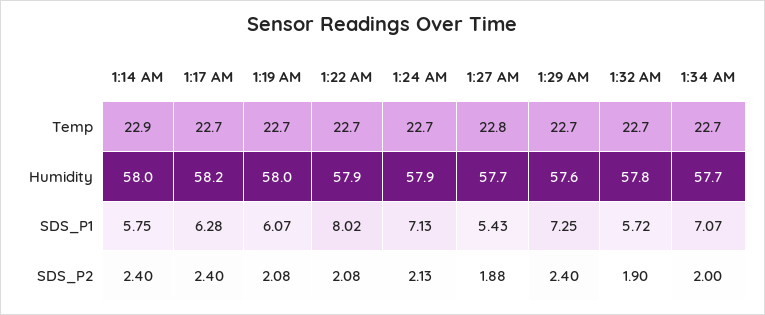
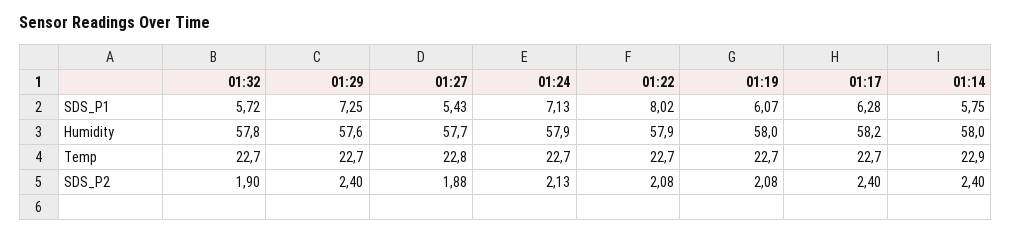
  {
    "1:14 AM": {
      "Temp": 22.9,
      "Humidity": 58,
      "SDS_P1": 5.75,
      "SDS_P2": 2.4
    },
    "1:17 AM": {
      "Temp": 22.7,
      "Humidity": 58.2,
      "SDS_P1": 6.28,
      "SDS_P2": 2.4
    },
    "1:19 AM": {
      "Temp": 22.7,
      "Humidity": 58,
      "SDS_P1": 6.07,
      "SDS_P2": 2.08
    },
    "1:22 AM": {
      "Temp": 22.7,
      "Humidity": 57.9,
      "SDS_P1": 8.02,
      "SDS_P2": 2.08
    },
    "1:24 AM": {
      "Temp": 22.7,
      "Humidity": 57.9,
      "SDS_P1": 7.13,
      "SDS_P2": 2.13
    },
    "1:27 AM": {
      "Temp": 22.8,
      "Humidity": 57.7,
      "SDS_P1": 5.43,
      "SDS_P2": 1.88
    },
    "1:29 AM": {
      "Temp": 22.7,
      "Humidity": 57.6,
      "SDS_P1": 7.25,
      "SDS_P2": 2.4
    },
    "1:32 AM": {
      "Temp": 22.7,
      "Humidity": 57.8,
      "SDS_P1": 5.72,
      "SDS_P2": 1.9
-   },
+   }
-   "1:34 AM": {
-     "Temp": 22.7,
-     "Humidity": 57.7,
-     "SDS_P1": 7.07,
-     "SDS_P2": 2
-   }
  }

